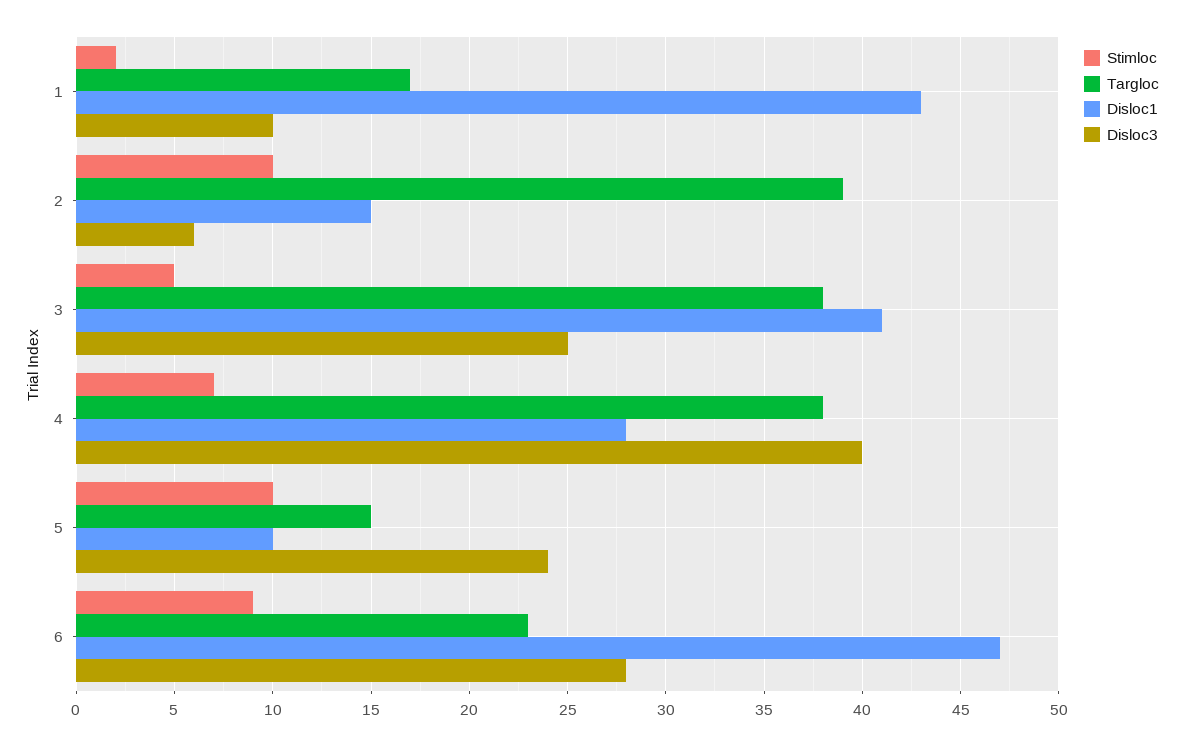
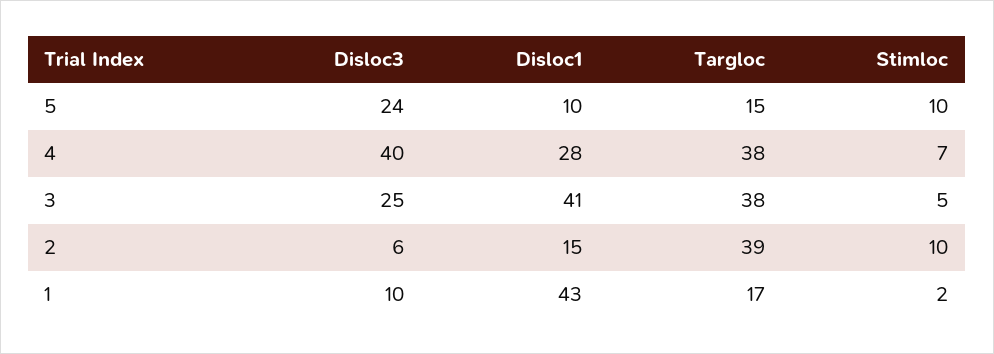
  {
    "Stimloc": {
      "1": 2,
      "2": 10,
      "3": 5,
      "4": 7,
-     "5": 10,
+     "5": 10
-     "6": 9
    },
    "Targloc": {
      "1": 17,
      "2": 39,
      "3": 38,
      "4": 38,
-     "5": 15,
+     "5": 15
-     "6": 23
    },
    "Disloc1": {
      "1": 43,
      "2": 15,
      "3": 41,
      "4": 28,
-     "5": 10,
+     "5": 10
-     "6": 47
    },
    "Disloc3": {
      "1": 10,
      "2": 6,
      "3": 25,
      "4": 40,
-     "5": 24,
+     "5": 24
-     "6": 28
    }
  }

